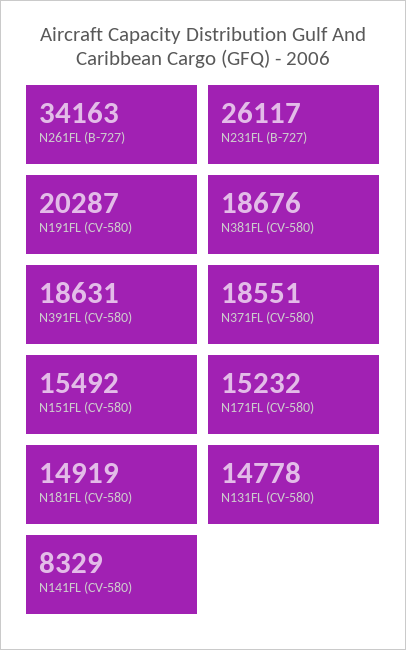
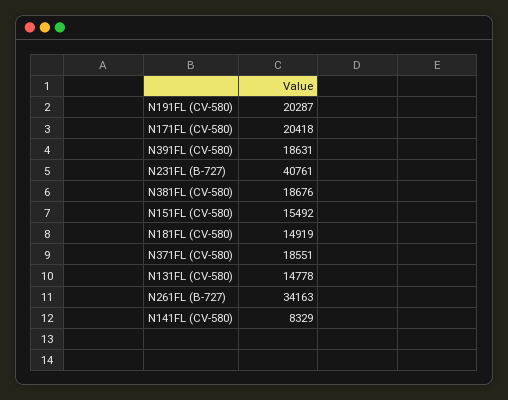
  {
    "N261FL (B-727)": 34163,
-   "N231FL (B-727)": 26117,
+   "N231FL (B-727)": 40761,
    "N191FL (CV-580)": 20287,
    "N381FL (CV-580)": 18676,
    "N391FL (CV-580)": 18631,
    "N371FL (CV-580)": 18551,
    "N151FL (CV-580)": 15492,
-   "N171FL (CV-580)": 15232,
+   "N171FL (CV-580)": 20418,
    "N181FL (CV-580)": 14919,
    "N131FL (CV-580)": 14778,
    "N141FL (CV-580)": 8329
  }

